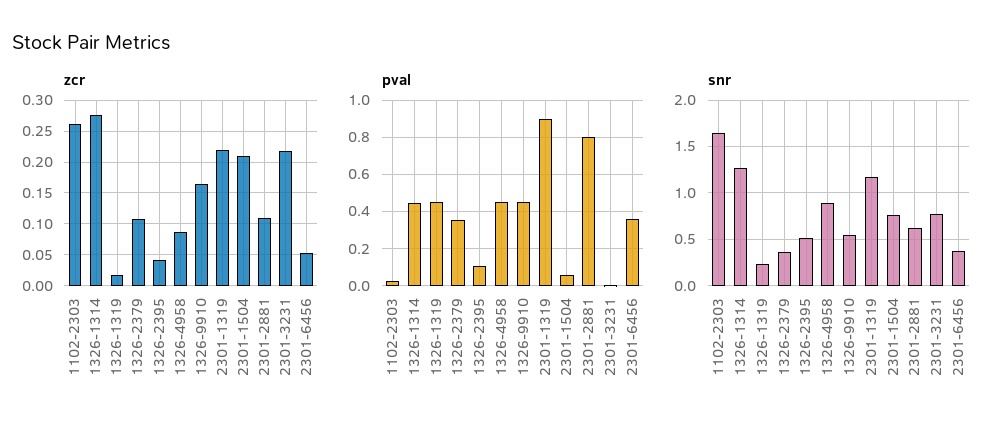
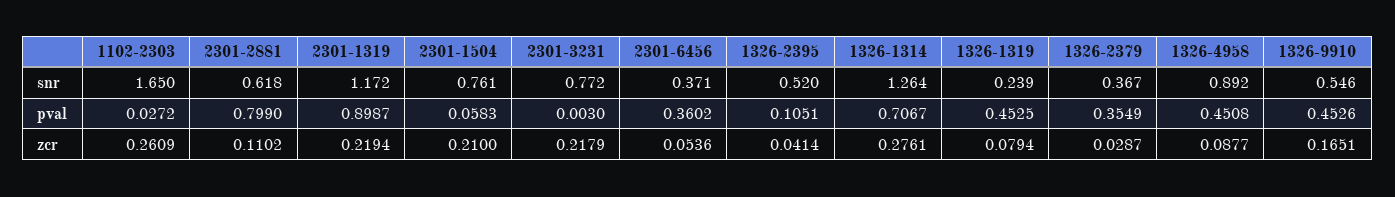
  {
    "zcr": {
      "1102-2303": 0.2609,
      "1326-1314": 0.2761,
-     "1326-1319": 0.02,
+     "1326-1319": 0.0794,
-     "1326-2379": 0.11,
+     "1326-2379": 0.0287,
      "1326-2395": 0.0414,
      "1326-4958": 0.0877,
      "1326-9910": 0.1651,
      "2301-1319": 0.2194,
      "2301-1504": 0.21,
      "2301-2881": 0.1102,
      "2301-3231": 0.2179,
      "2301-6456": 0.0536
    },
    "pval": {
      "1102-2303": 0.0272,
-     "1326-1314": 0.45,
+     "1326-1314": 0.7067,
      "1326-1319": 0.4525,
      "1326-2379": 0.3549,
      "1326-2395": 0.1051,
      "1326-4958": 0.4508,
      "1326-9910": 0.4526,
      "2301-1319": 0.8987,
      "2301-1504": 0.0583,
      "2301-2881": 0.799,
      "2301-3231": 0.003,
      "2301-6456": 0.3602
    },
    "snr": {
      "1102-2303": 1.65,
      "1326-1314": 1.264,
      "1326-1319": 0.239,
      "1326-2379": 0.367,
      "1326-2395": 0.52,
      "1326-4958": 0.892,
      "1326-9910": 0.546,
      "2301-1319": 1.172,
      "2301-1504": 0.761,
      "2301-2881": 0.618,
      "2301-3231": 0.772,
      "2301-6456": 0.371
    }
  }

